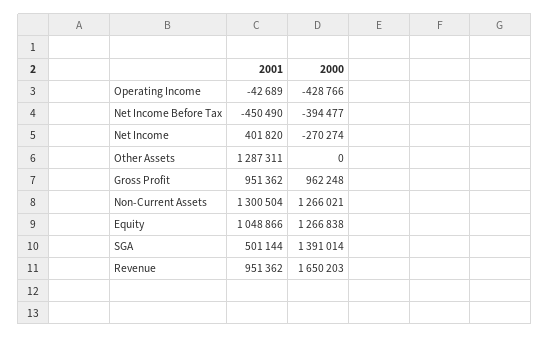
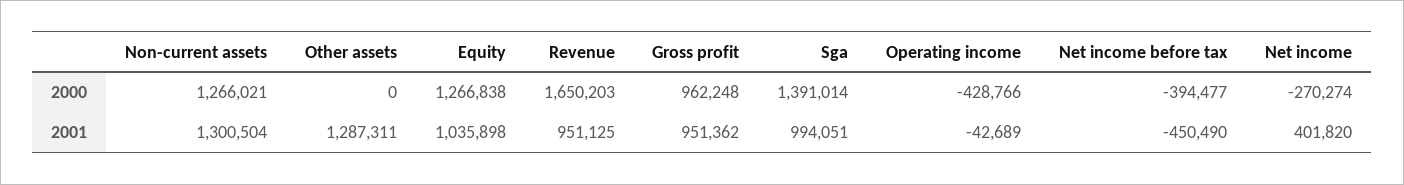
  {
    "2001": {
      "Operating Income": -42689,
      "Net Income Before Tax": -450490,
      "Net Income": 401820,
      "Other Assets": 1287311,
      "Gross Profit": 951362,
      "Non-Current Assets": 1300504,
-     "Equity": 1048866,
+     "Equity": 1035898,
-     "SGA": 501144,
+     "SGA": 994051,
-     "Revenue": 951362
+     "Revenue": 951125
    },
    "2000": {
      "Operating Income": -428766,
      "Net Income Before Tax": -394477,
      "Net Income": -270274,
      "Other Assets": 0,
      "Gross Profit": 962248,
      "Non-Current Assets": 1266021,
      "Equity": 1266838,
      "SGA": 1391014,
      "Revenue": 1650203
    }
  }

